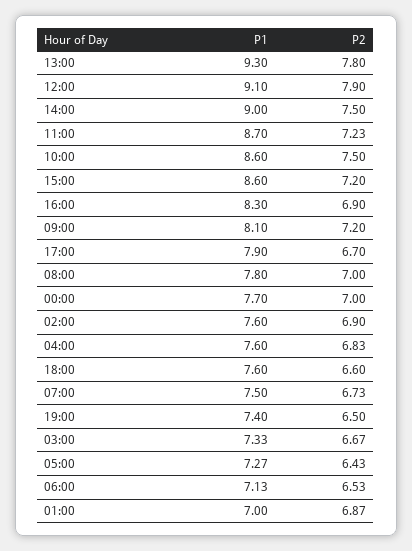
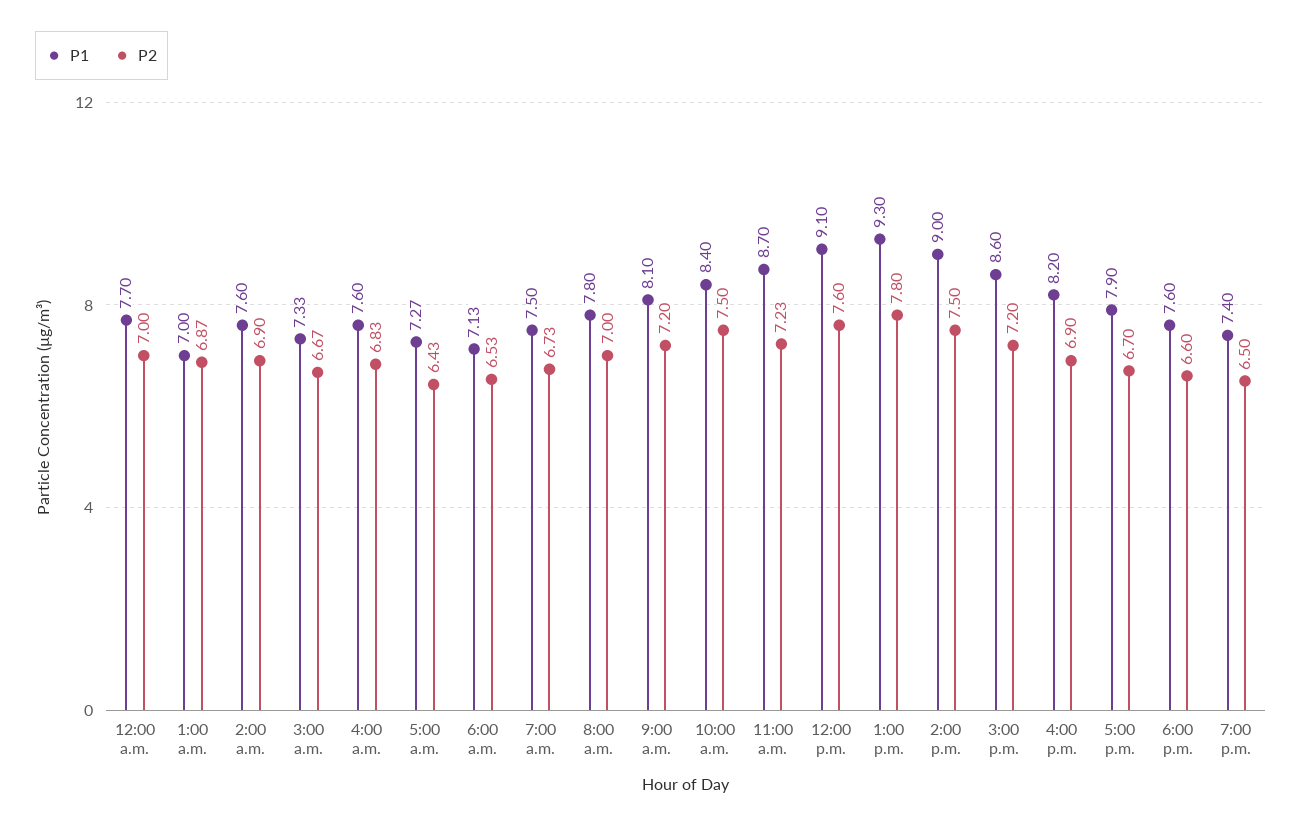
  {
    "P1": {
      "13:00": 9.3,
      "12:00": 9.1,
      "14:00": 9,
      "11:00": 8.7,
-     "10:00": 8.6,
+     "10:00": 8.4,
      "15:00": 8.6,
-     "16:00": 8.3,
+     "16:00": 8.2,
      "09:00": 8.1,
      "17:00": 7.9,
      "08:00": 7.8,
      "00:00": 7.7,
      "02:00": 7.6,
      "04:00": 7.6,
      "18:00": 7.6,
      "07:00": 7.5,
      "19:00": 7.4,
      "03:00": 7.33,
      "05:00": 7.27,
      "06:00": 7.13,
      "01:00": 7
    },
    "P2": {
      "13:00": 7.8,
-     "12:00": 7.9,
+     "12:00": 7.6,
      "14:00": 7.5,
      "11:00": 7.23,
      "10:00": 7.5,
      "15:00": 7.2,
      "16:00": 6.9,
      "09:00": 7.2,
      "17:00": 6.7,
      "08:00": 7,
      "00:00": 7,
      "02:00": 6.9,
      "04:00": 6.83,
      "18:00": 6.6,
      "07:00": 6.73,
      "19:00": 6.5,
      "03:00": 6.67,
      "05:00": 6.43,
      "06:00": 6.53,
      "01:00": 6.87
    }
  }

